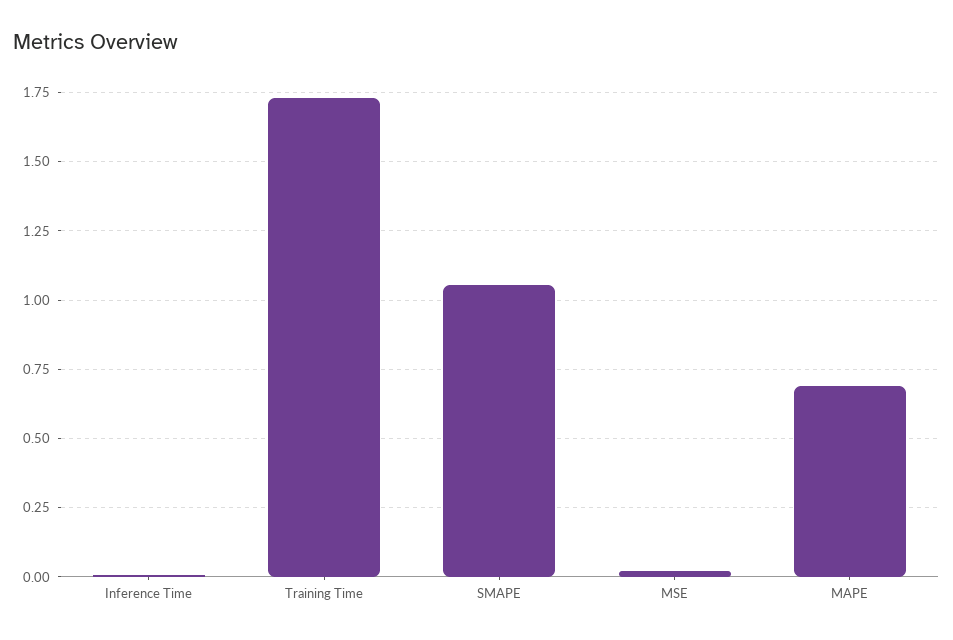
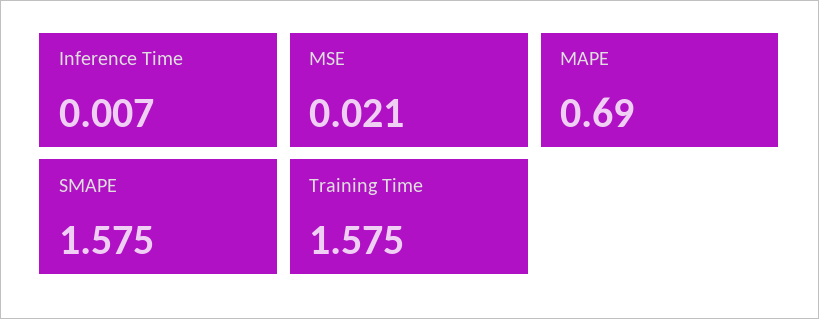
  {
    "Inference Time": 0.007,
-   "Training Time": 1.725,
+   "Training Time": 1.575,
-   "SMAPE": 1.05,
+   "SMAPE": 1.575,
    "MSE": 0.021,
    "MAPE": 0.69
  }

